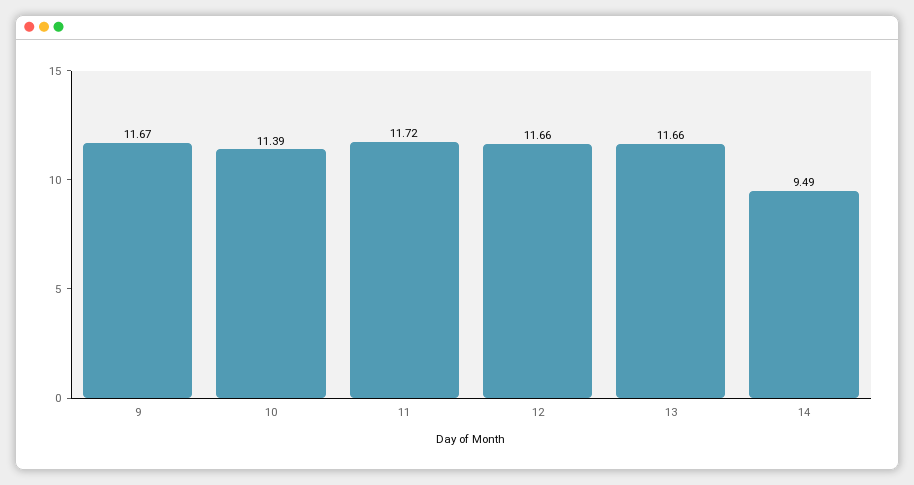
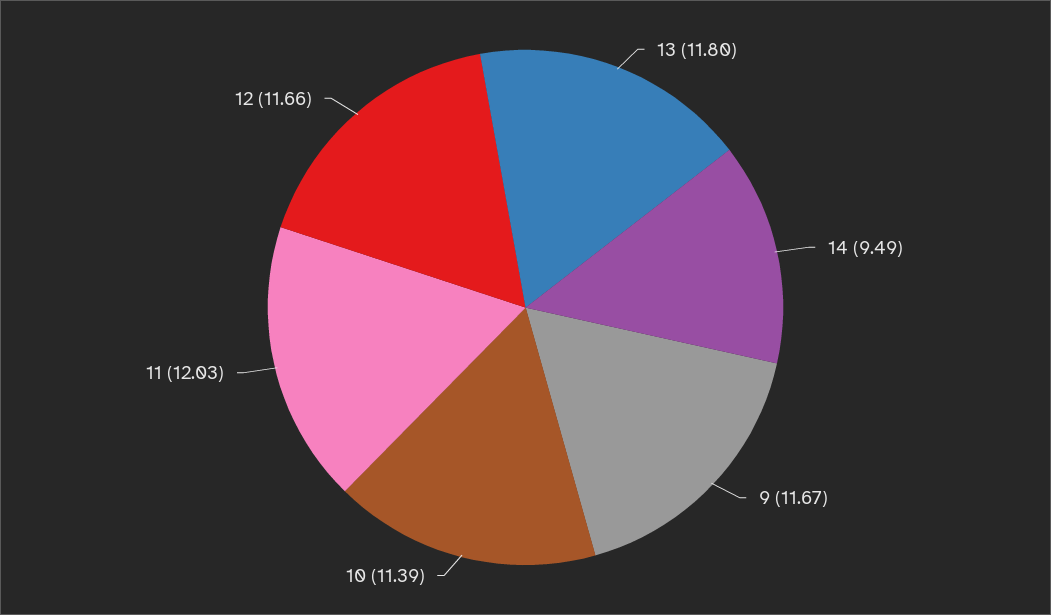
  {
    "9": 11.67,
    "10": 11.39,
-   "11": 11.72,
+   "11": 12.03,
    "12": 11.66,
-   "13": 11.66,
+   "13": 11.8,
    "14": 9.49
  }

